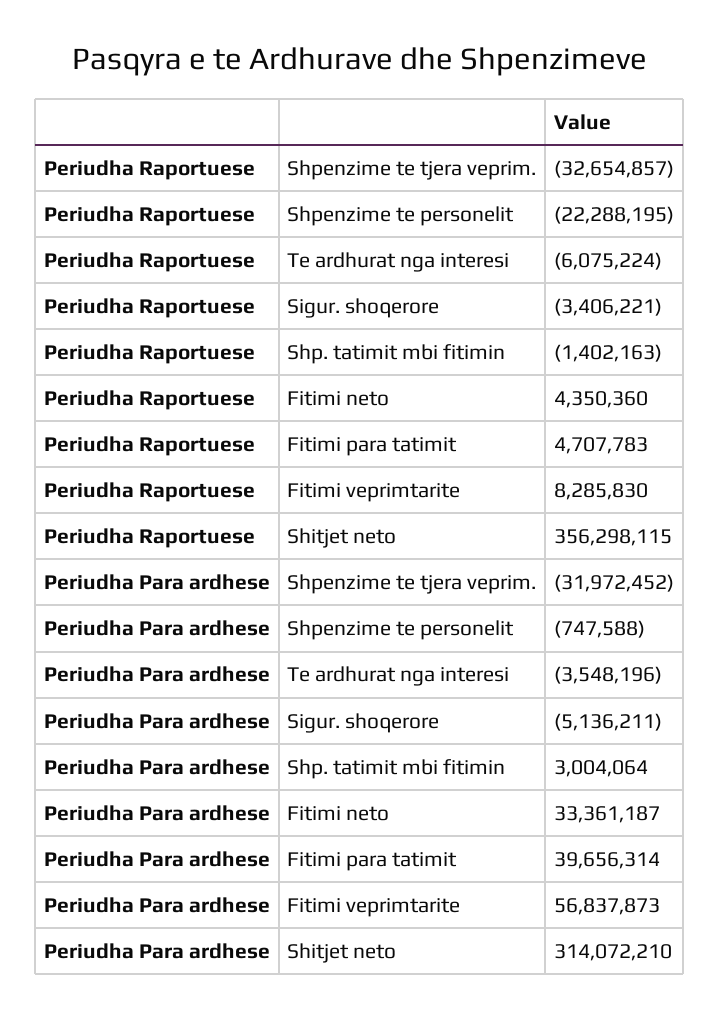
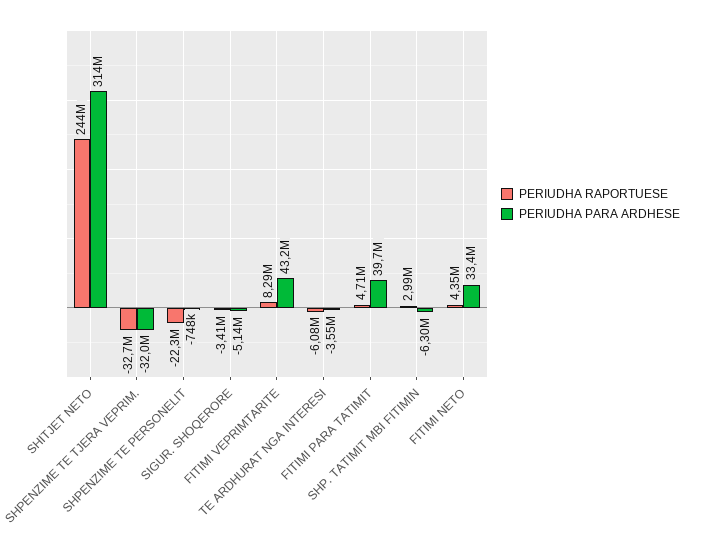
  {
    "Periudha Raportuese": {
      "Shpenzime te tjera veprim.": -32654857,
      "Shpenzime te personelit": -22288195,
      "Te ardhurat nga interesi": -6075224,
      "Sigur. shoqerore": -3406221,
-     "Shp. tatimit mbi fitimin": -1402163,
+     "Shp. tatimit mbi fitimin": 2990000,
      "Fitimi neto": 4350360,
      "Fitimi para tatimit": 4707783,
      "Fitimi veprimtarite": 8285830,
-     "Shitjet neto": 356298115
+     "Shitjet neto": 244000000
    },
    "Periudha Para ardhese": {
      "Shpenzime te tjera veprim.": -31972452,
      "Shpenzime te personelit": -747588,
      "Te ardhurat nga interesi": -3548196,
      "Sigur. shoqerore": -5136211,
-     "Shp. tatimit mbi fitimin": 3004064,
+     "Shp. tatimit mbi fitimin": -6300000,
      "Fitimi neto": 33361187,
      "Fitimi para tatimit": 39656314,
-     "Fitimi veprimtarite": 56837873,
+     "Fitimi veprimtarite": 43200000,
      "Shitjet neto": 314072210
    }
  }

